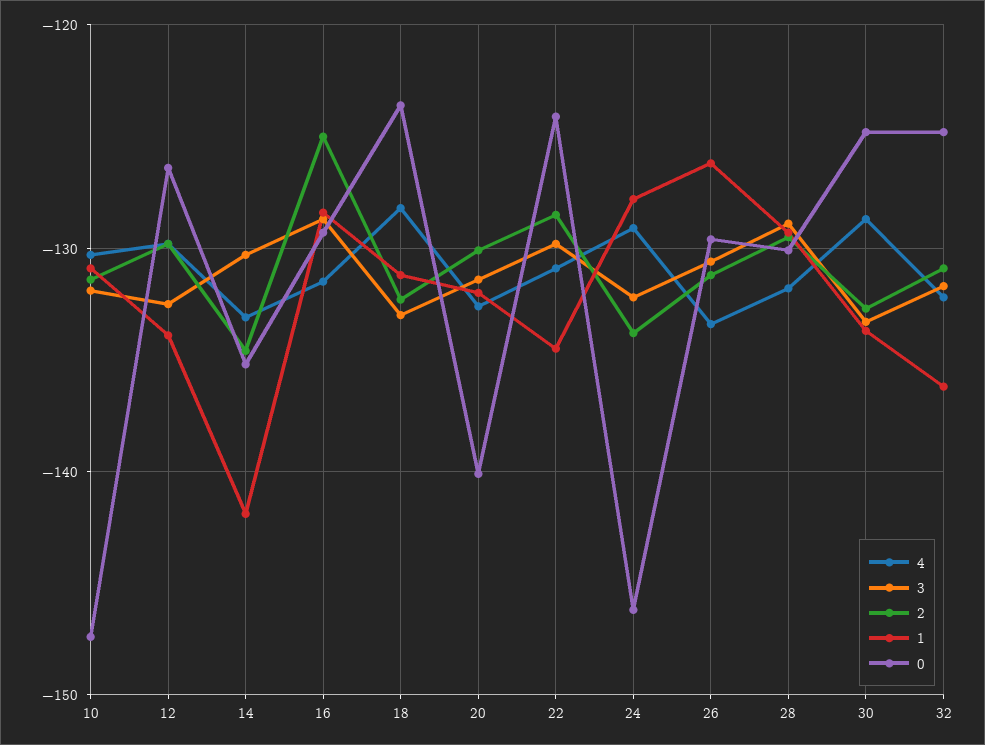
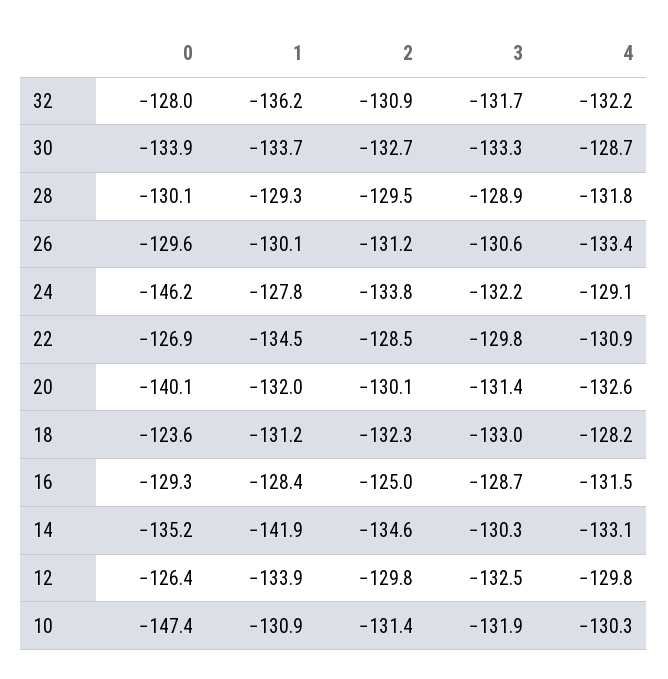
  {
    "4": {
      "10": -130.3,
      "12": -129.8,
      "14": -133.1,
      "16": -131.5,
      "18": -128.2,
      "20": -132.6,
      "22": -130.9,
      "24": -129.1,
      "26": -133.4,
      "28": -131.8,
      "30": -128.7,
      "32": -132.2
    },
    "3": {
      "10": -131.9,
      "12": -132.5,
      "14": -130.3,
      "16": -128.7,
      "18": -133,
      "20": -131.4,
      "22": -129.8,
      "24": -132.2,
      "26": -130.6,
      "28": -128.9,
      "30": -133.3,
      "32": -131.7
    },
    "2": {
      "10": -131.4,
      "12": -129.8,
      "14": -134.6,
      "16": -125,
      "18": -132.3,
      "20": -130.1,
      "22": -128.5,
      "24": -133.8,
      "26": -131.2,
      "28": -129.5,
      "30": -132.7,
      "32": -130.9
    },
    "1": {
      "10": -130.9,
      "12": -133.9,
      "14": -141.9,
      "16": -128.4,
      "18": -131.2,
      "20": -132,
      "22": -134.5,
      "24": -127.8,
-     "26": -126,
+     "26": -130.1,
      "28": -129.3,
      "30": -133.7,
      "32": -136.2
    },
    "0": {
      "10": -147.4,
      "12": -126.4,
      "14": -135.2,
      "16": -129.3,
      "18": -123.6,
      "20": -140.1,
-     "22": -124,
+     "22": -126.9,
      "24": -146.2,
      "26": -129.6,
      "28": -130.1,
-     "30": -125,
+     "30": -133.9,
-     "32": -125
+     "32": -128
    }
  }

